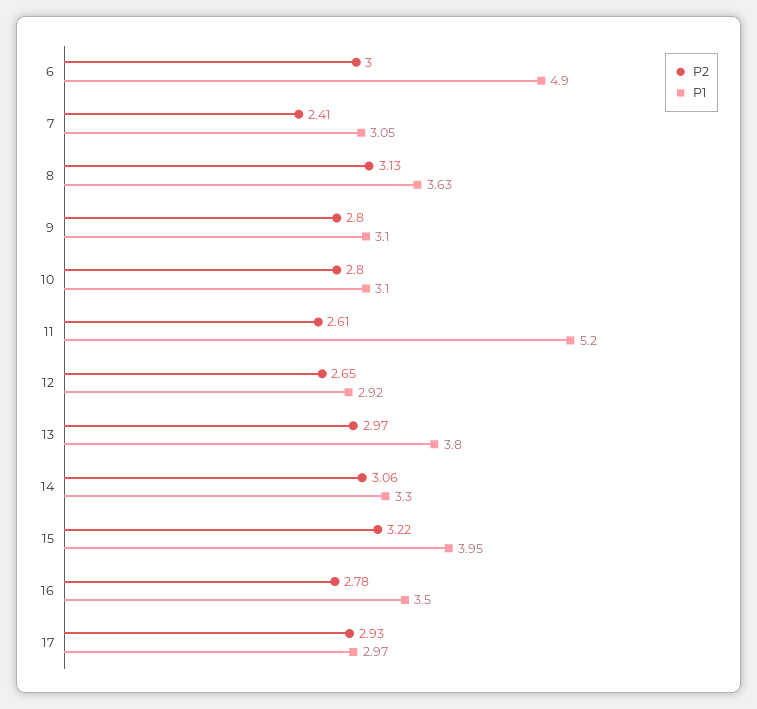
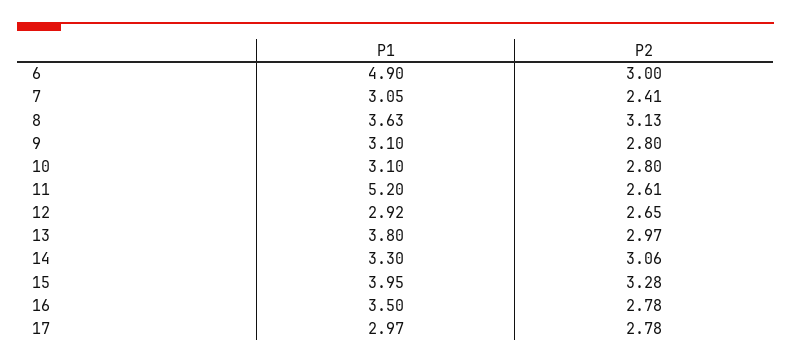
  {
    "P2": {
      "6": 3,
      "7": 2.41,
      "8": 3.13,
      "9": 2.8,
      "10": 2.8,
      "11": 2.61,
      "12": 2.65,
      "13": 2.97,
      "14": 3.06,
-     "15": 3.22,
+     "15": 3.28,
      "16": 2.78,
-     "17": 2.93
+     "17": 2.78
    },
    "P1": {
      "6": 4.9,
      "7": 3.05,
      "8": 3.63,
      "9": 3.1,
      "10": 3.1,
      "11": 5.2,
      "12": 2.92,
      "13": 3.8,
      "14": 3.3,
      "15": 3.95,
      "16": 3.5,
      "17": 2.97
    }
  }

